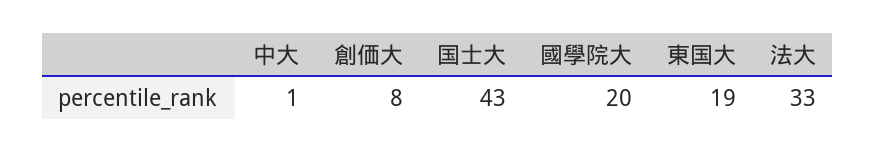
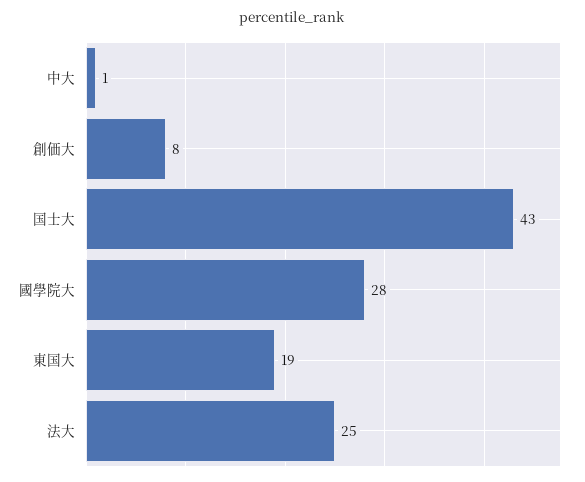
  {
    "中大": 1,
    "創価大": 8,
    "国士大": 43,
-   "國學院大": 20,
+   "國學院大": 28,
    "東国大": 19,
-   "法大": 33
+   "法大": 25
  }

